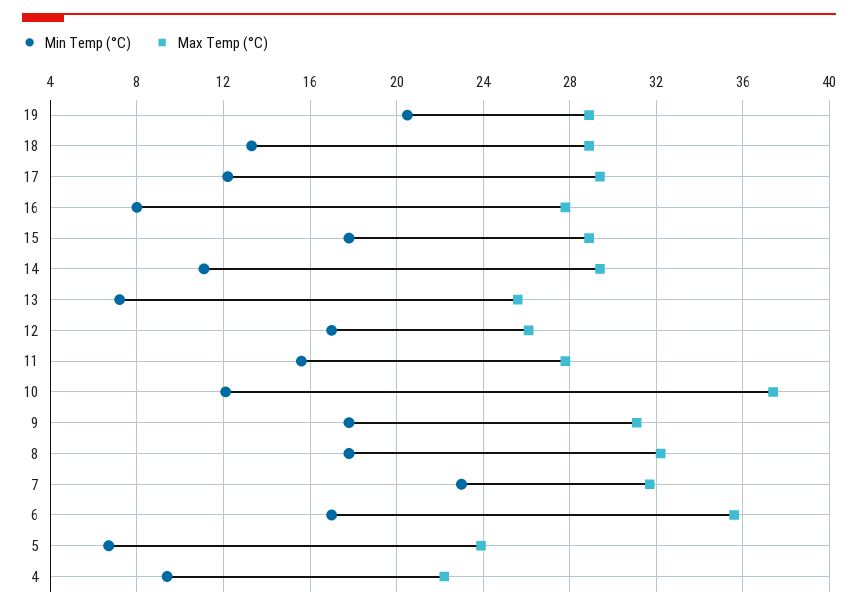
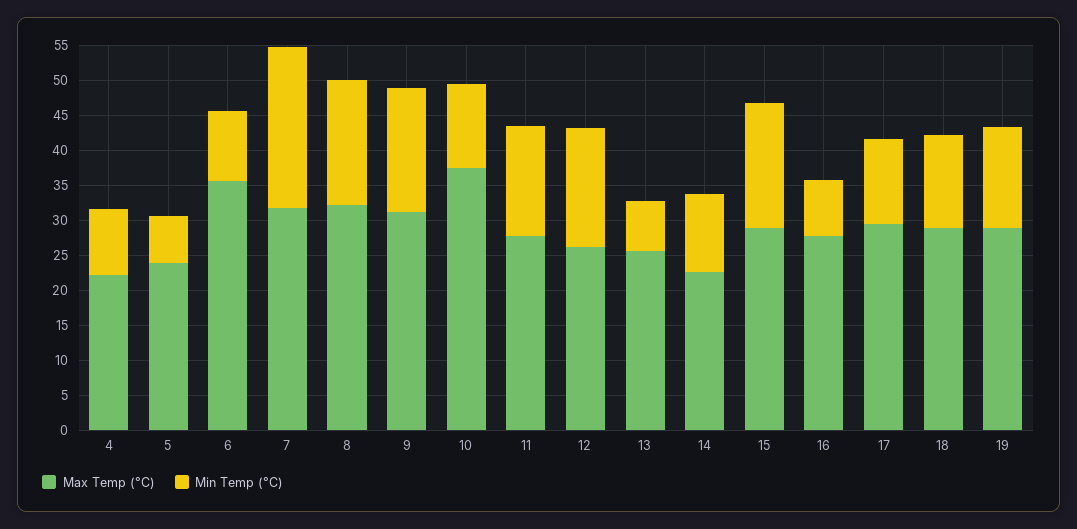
  {
    "Min Temp (°C)": {
-     "19": 20.5,
+     "19": 15,
      "18": 13.5,
      "17": 12,
      "16": 8,
      "15": 18,
      "14": 11,
      "13": 7,
      "12": 17,
      "11": 15.5,
      "10": 12,
      "9": 18,
      "8": 18,
      "7": 23,
-     "6": 17,
+     "6": 10,
      "5": 6.5,
      "4": 9.5
    },
    "Max Temp (°C)": {
      "19": 29,
      "18": 29,
      "17": 29.5,
      "16": 28,
      "15": 29,
-     "14": 29.5,
+     "14": 22.5,
      "13": 25.5,
      "12": 26,
      "11": 28,
      "10": 37.5,
      "9": 31,
      "8": 32,
      "7": 31.5,
      "6": 35.5,
      "5": 24,
      "4": 22
    }
  }

